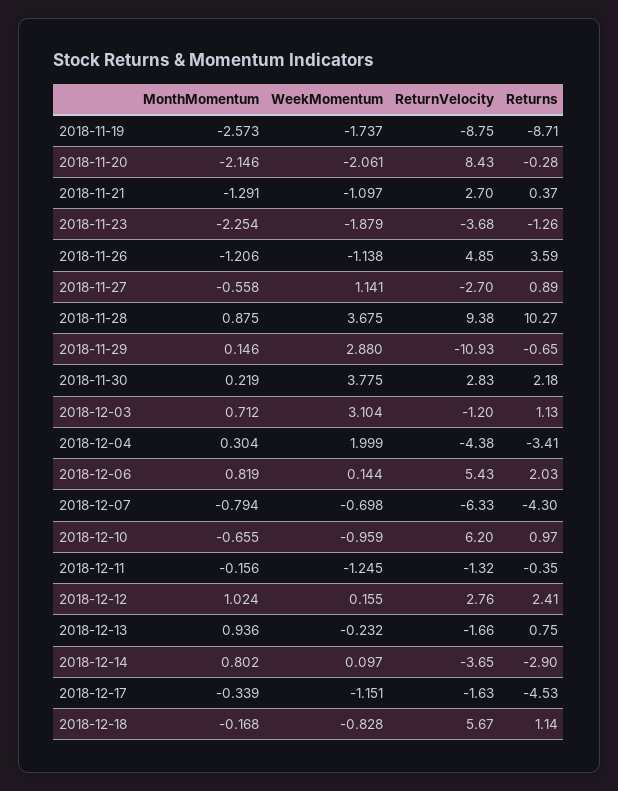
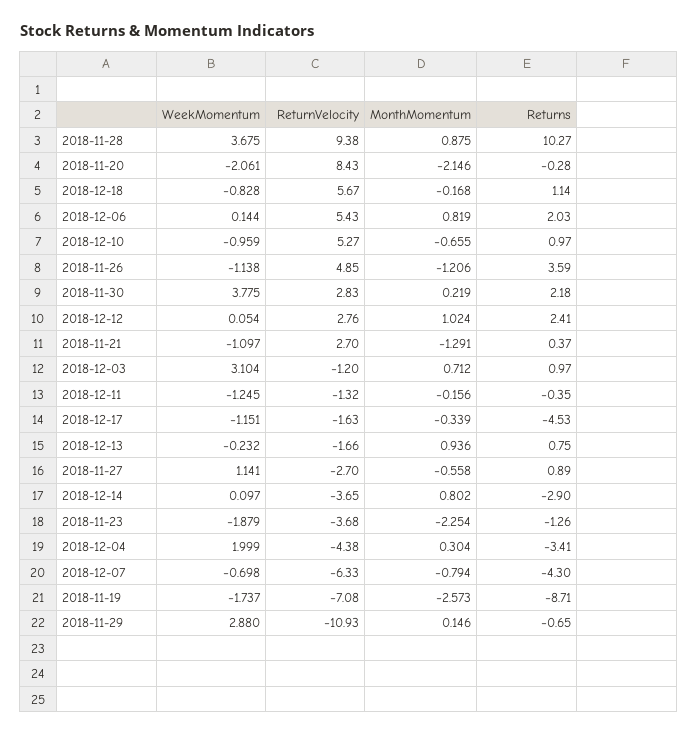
  {
    "MonthMomentum": {
      "2018-11-19": -2.573,
      "2018-11-20": -2.146,
      "2018-11-21": -1.291,
      "2018-11-23": -2.254,
      "2018-11-26": -1.206,
      "2018-11-27": -0.558,
      "2018-11-28": 0.875,
      "2018-11-29": 0.146,
      "2018-11-30": 0.219,
      "2018-12-03": 0.712,
      "2018-12-04": 0.304,
      "2018-12-06": 0.819,
      "2018-12-07": -0.794,
      "2018-12-10": -0.655,
      "2018-12-11": -0.156,
      "2018-12-12": 1.024,
      "2018-12-13": 0.936,
      "2018-12-14": 0.802,
      "2018-12-17": -0.339,
      "2018-12-18": -0.168
    },
    "WeekMomentum": {
      "2018-11-19": -1.737,
      "2018-11-20": -2.061,
      "2018-11-21": -1.097,
      "2018-11-23": -1.879,
      "2018-11-26": -1.138,
      "2018-11-27": 1.141,
      "2018-11-28": 3.675,
      "2018-11-29": 2.88,
      "2018-11-30": 3.775,
      "2018-12-03": 3.104,
      "2018-12-04": 1.999,
      "2018-12-06": 0.144,
      "2018-12-07": -0.698,
      "2018-12-10": -0.959,
      "2018-12-11": -1.245,
-     "2018-12-12": 0.155,
+     "2018-12-12": 0.054,
      "2018-12-13": -0.232,
      "2018-12-14": 0.097,
      "2018-12-17": -1.151,
      "2018-12-18": -0.828
    },
    "ReturnVelocity": {
-     "2018-11-19": -8.75,
+     "2018-11-19": -7.08,
      "2018-11-20": 8.43,
      "2018-11-21": 2.7,
      "2018-11-23": -3.68,
      "2018-11-26": 4.85,
      "2018-11-27": -2.7,
      "2018-11-28": 9.38,
      "2018-11-29": -10.93,
      "2018-11-30": 2.83,
      "2018-12-03": -1.2,
      "2018-12-04": -4.38,
      "2018-12-06": 5.43,
      "2018-12-07": -6.33,
-     "2018-12-10": 6.2,
+     "2018-12-10": 5.27,
      "2018-12-11": -1.32,
      "2018-12-12": 2.76,
      "2018-12-13": -1.66,
      "2018-12-14": -3.65,
      "2018-12-17": -1.63,
      "2018-12-18": 5.67
    },
    "Returns": {
      "2018-11-19": -8.71,
      "2018-11-20": -0.28,
      "2018-11-21": 0.37,
      "2018-11-23": -1.26,
      "2018-11-26": 3.59,
      "2018-11-27": 0.89,
      "2018-11-28": 10.27,
      "2018-11-29": -0.65,
      "2018-11-30": 2.18,
-     "2018-12-03": 1.13,
+     "2018-12-03": 0.97,
      "2018-12-04": -3.41,
      "2018-12-06": 2.03,
      "2018-12-07": -4.3,
      "2018-12-10": 0.97,
      "2018-12-11": -0.35,
      "2018-12-12": 2.41,
      "2018-12-13": 0.75,
      "2018-12-14": -2.9,
      "2018-12-17": -4.53,
      "2018-12-18": 1.14
    }
  }

